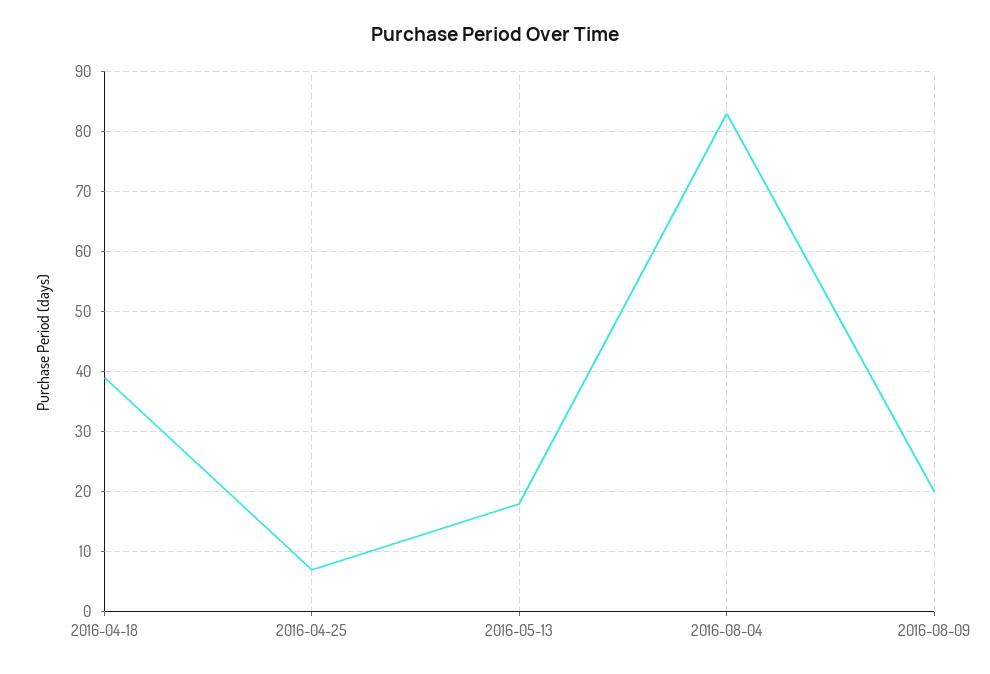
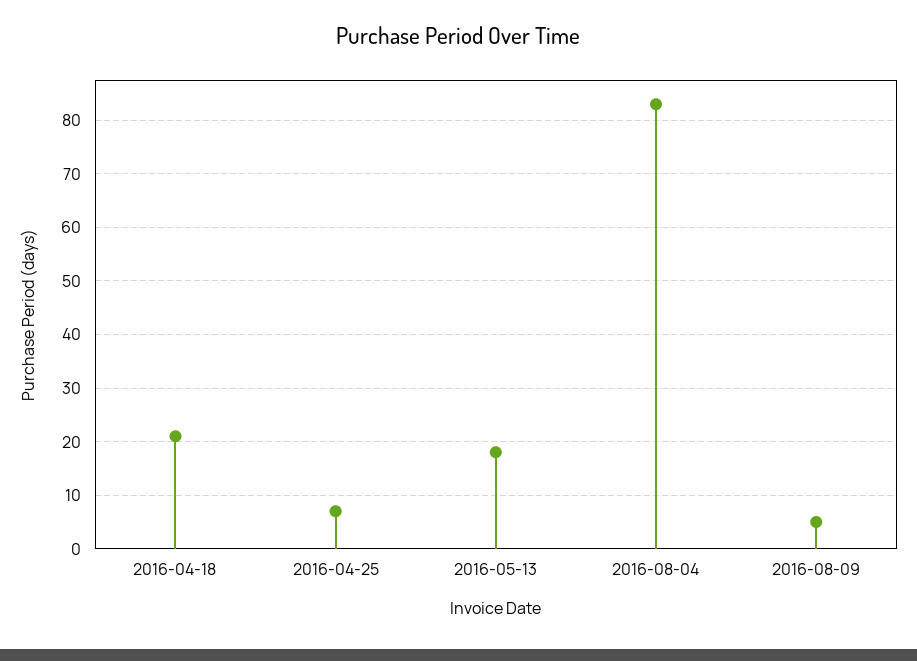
  {
-   "2016-04-18": 40,
+   "2016-04-18": 20,
    "2016-04-25": 5,
    "2016-05-13": 20,
    "2016-08-04": 85,
-   "2016-08-09": 20
+   "2016-08-09": 5
  }

